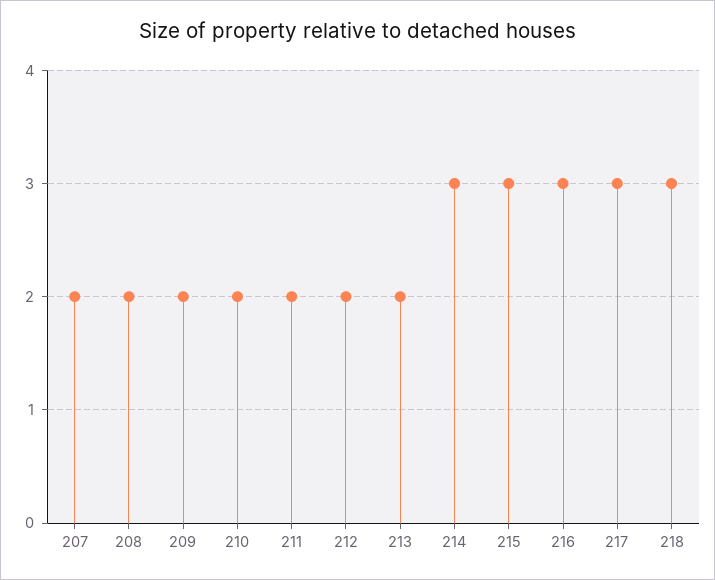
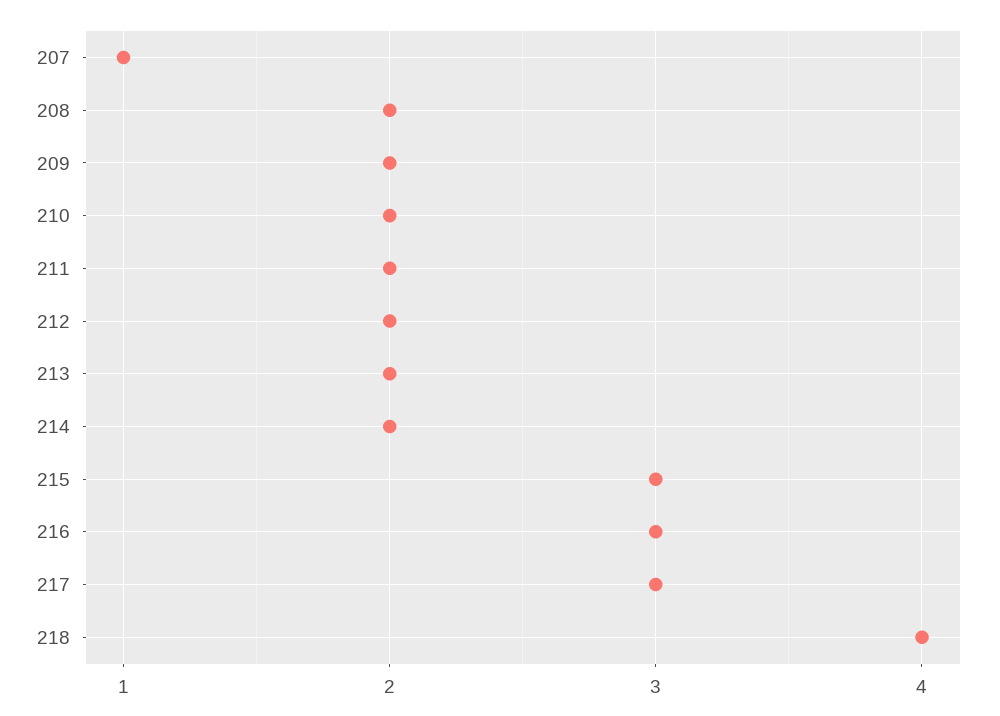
  {
-   "207": 2,
+   "207": 1,
    "208": 2,
    "209": 2,
    "210": 2,
    "211": 2,
    "212": 2,
    "213": 2,
-   "214": 3,
+   "214": 2,
    "215": 3,
    "216": 3,
    "217": 3,
-   "218": 3
+   "218": 4
  }

